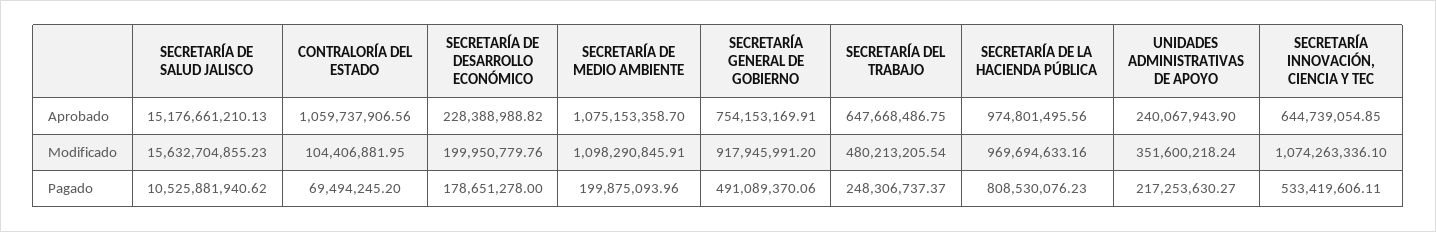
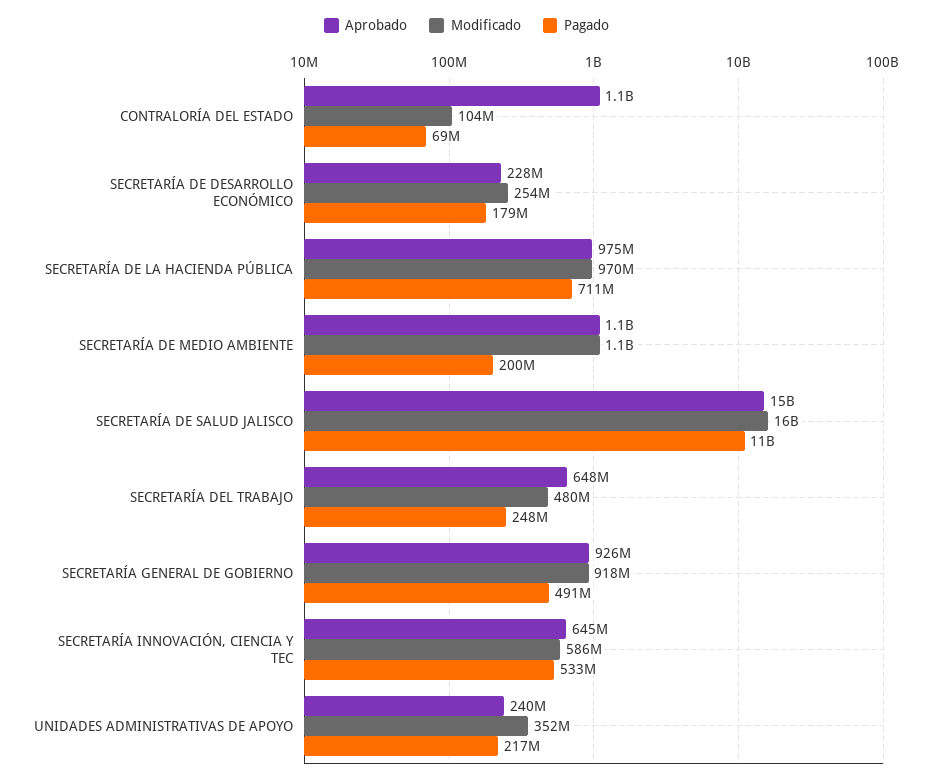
  {
    "Aprobado": {
      "SECRETARÍA DE SALUD JALISCO": 15176661210.13,
      "CONTRALORÍA DEL ESTADO": 1059737906.56,
      "SECRETARÍA DE DESARROLLO ECONÓMICO": 228388988.82,
      "SECRETARÍA DE MEDIO AMBIENTE": 1075153358.7,
-     "SECRETARÍA GENERAL DE GOBIERNO": 754153169.91,
+     "SECRETARÍA GENERAL DE GOBIERNO": 926000000,
      "SECRETARÍA DEL TRABAJO": 647668486.75,
      "SECRETARÍA DE LA HACIENDA PÚBLICA": 974801495.56,
      "UNIDADES ADMINISTRATIVAS DE APOYO": 240067943.9,
      "SECRETARÍA INNOVACIÓN, CIENCIA Y TEC": 644739054.85
    },
    "Modificado": {
      "SECRETARÍA DE SALUD JALISCO": 15632704855.23,
      "CONTRALORÍA DEL ESTADO": 104406881.95,
-     "SECRETARÍA DE DESARROLLO ECONÓMICO": 199950779.76,
+     "SECRETARÍA DE DESARROLLO ECONÓMICO": 254000000,
      "SECRETARÍA DE MEDIO AMBIENTE": 1098290845.91,
      "SECRETARÍA GENERAL DE GOBIERNO": 917945991.2,
      "SECRETARÍA DEL TRABAJO": 480213205.54,
      "SECRETARÍA DE LA HACIENDA PÚBLICA": 969694633.16,
      "UNIDADES ADMINISTRATIVAS DE APOYO": 351600218.24,
-     "SECRETARÍA INNOVACIÓN, CIENCIA Y TEC": 1074263336.1
+     "SECRETARÍA INNOVACIÓN, CIENCIA Y TEC": 586000000
    },
    "Pagado": {
      "SECRETARÍA DE SALUD JALISCO": 10525881940.62,
      "CONTRALORÍA DEL ESTADO": 69494245.2,
      "SECRETARÍA DE DESARROLLO ECONÓMICO": 178651278,
      "SECRETARÍA DE MEDIO AMBIENTE": 199875093.96,
      "SECRETARÍA GENERAL DE GOBIERNO": 491089370.06,
      "SECRETARÍA DEL TRABAJO": 248306737.37,
-     "SECRETARÍA DE LA HACIENDA PÚBLICA": 808530076.23,
+     "SECRETARÍA DE LA HACIENDA PÚBLICA": 711000000,
      "UNIDADES ADMINISTRATIVAS DE APOYO": 217253630.27,
      "SECRETARÍA INNOVACIÓN, CIENCIA Y TEC": 533419606.11
    }
  }

